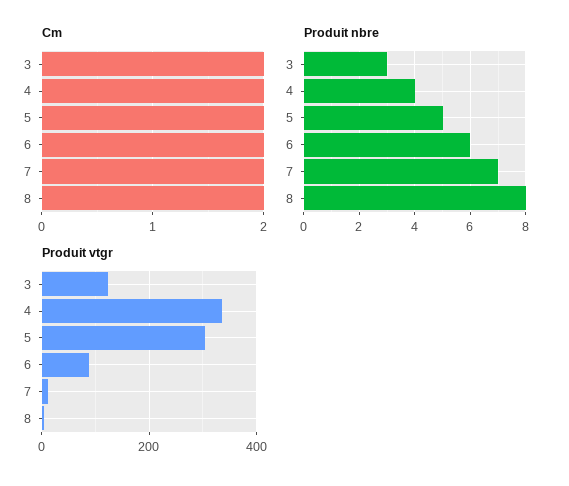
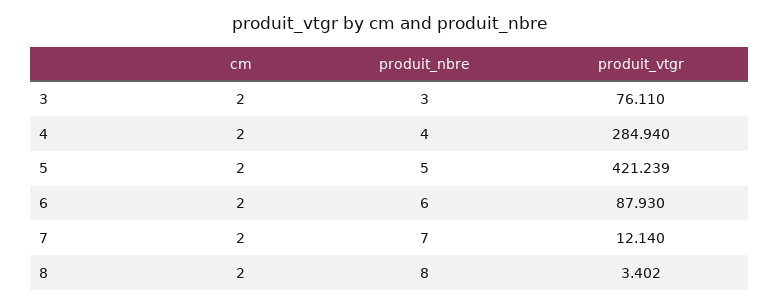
  {
    "Cm": {
      "3": 2,
      "4": 2,
      "5": 2,
      "6": 2,
      "7": 2,
      "8": 2
    },
    "Produit nbre": {
      "3": 3,
      "4": 4,
      "5": 5,
      "6": 6,
      "7": 7,
      "8": 8
    },
    "Produit vtgr": {
-     "3": 120,
+     "3": 76.11,
-     "4": 340,
+     "4": 284.94,
-     "5": 300,
+     "5": 421.239,
      "6": 87.93,
      "7": 12.14,
      "8": 3.402
    }
  }

